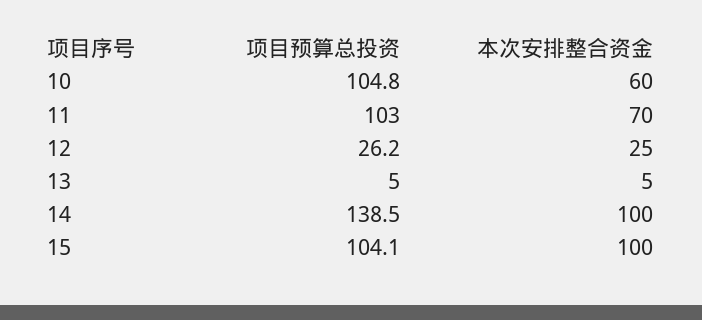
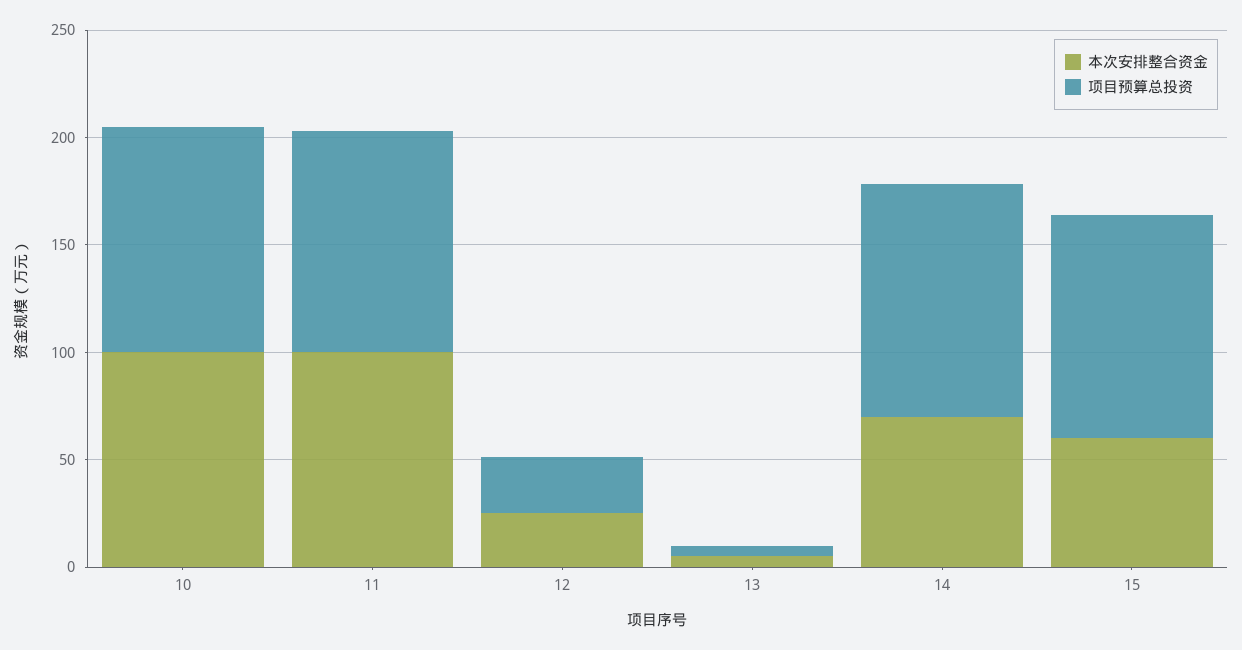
  {
    "项目预算总投资": {
      "10": 104.8,
      "11": 103,
      "12": 26.2,
      "13": 5,
-     "14": 138.5,
+     "14": 110,
      "15": 104.1
    },
    "本次安排整合资金": {
-     "10": 60,
+     "10": 100,
-     "11": 70,
+     "11": 100,
      "12": 25,
      "13": 5,
-     "14": 100,
+     "14": 70,
-     "15": 100
+     "15": 60
    }
  }

